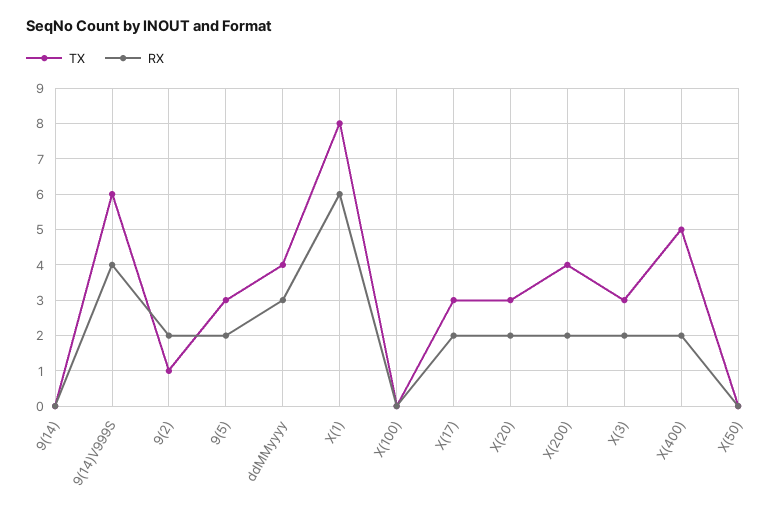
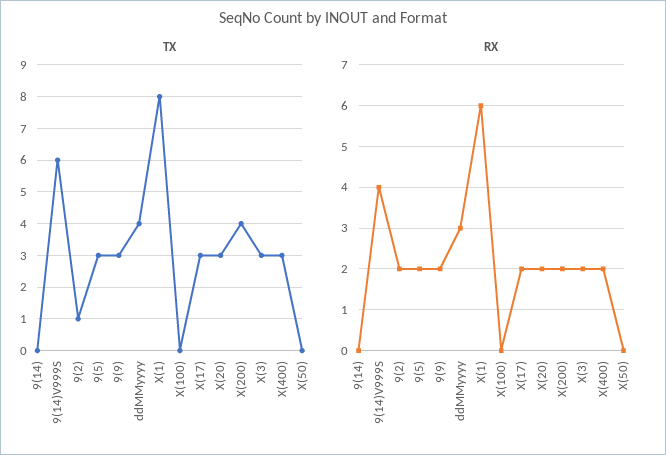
  {
    "TX": {
      "9(14)": 0,
      "9(14)V999S": 6,
      "9(2)": 1,
      "9(5)": 3,
      "ddMMyyyy": 4,
      "X(1)": 8,
      "X(100)": 0,
      "X(17)": 3,
      "X(20)": 3,
      "X(200)": 4,
      "X(3)": 3,
-     "X(400)": 5,
+     "X(400)": 3,
-     "X(50)": 0
+     "X(50)": 0,
+     "9(9)": 3
    },
    "RX": {
      "9(14)": 0,
      "9(14)V999S": 4,
      "9(2)": 2,
      "9(5)": 2,
      "ddMMyyyy": 3,
      "X(1)": 6,
      "X(100)": 0,
      "X(17)": 2,
      "X(20)": 2,
      "X(200)": 2,
      "X(3)": 2,
      "X(400)": 2,
-     "X(50)": 0
+     "X(50)": 0,
+     "9(9)": 2
    }
  }

